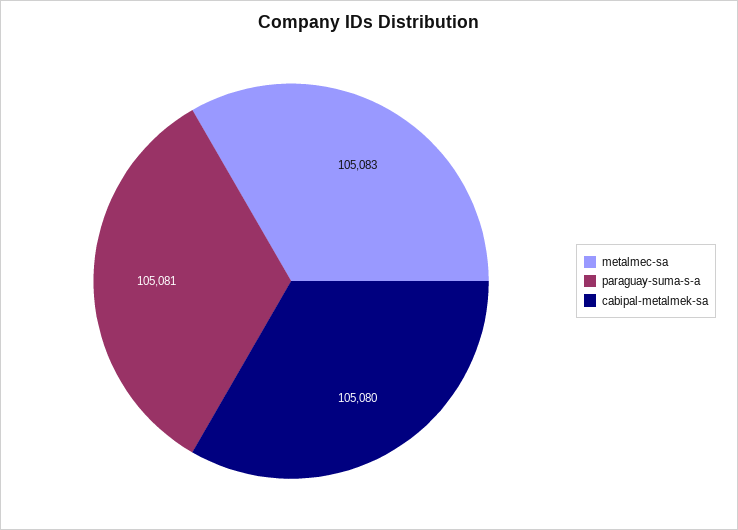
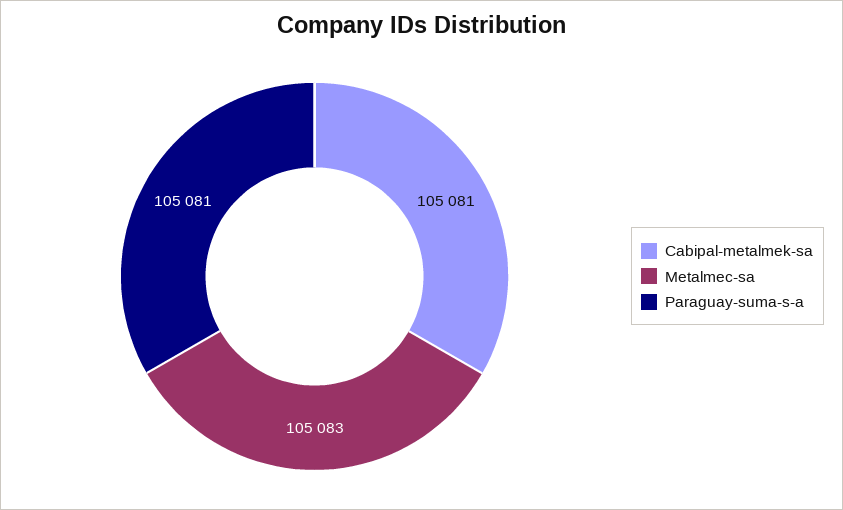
  {
    "metalmec-sa": 105083,
    "paraguay-suma-s-a": 105081,
-   "cabipal-metalmek-sa": 105080
+   "cabipal-metalmek-sa": 105081
  }

